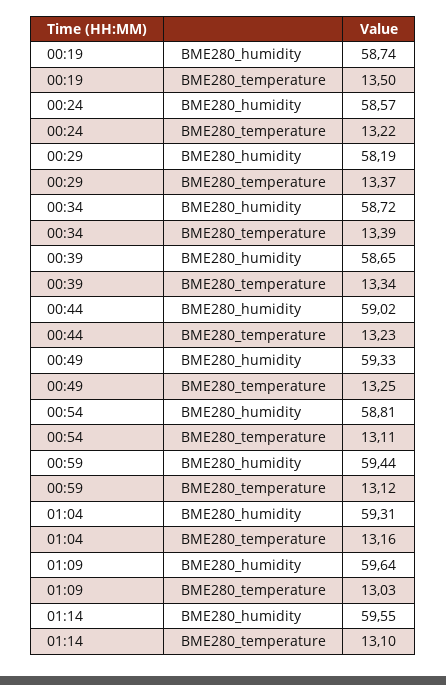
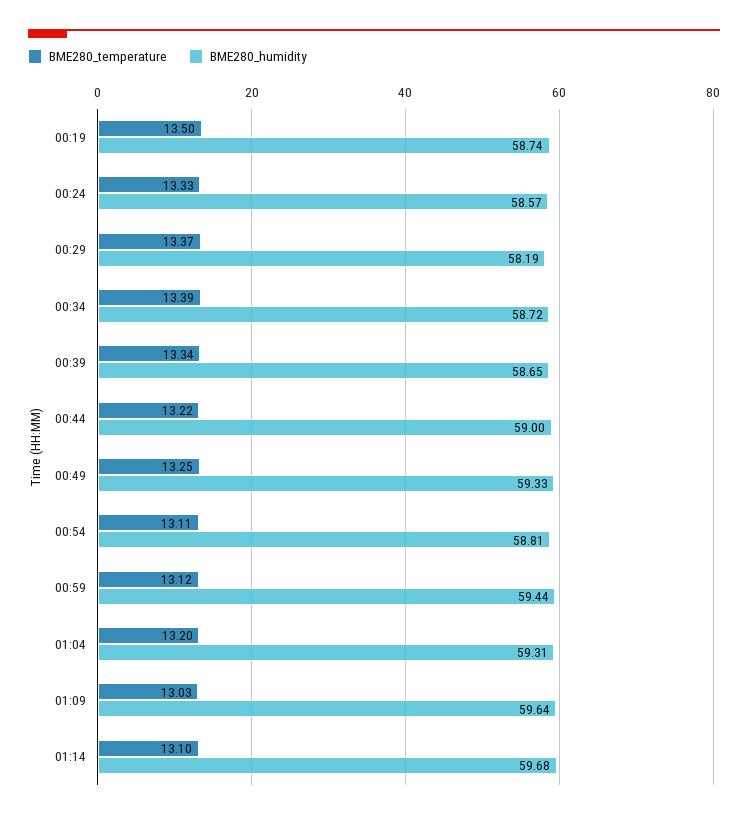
  {
    "BME280_humidity": {
      "00:19": 58.74,
      "00:24": 58.57,
      "00:29": 58.19,
      "00:34": 58.72,
      "00:39": 58.65,
-     "00:44": 59.02,
+     "00:44": 59,
      "00:49": 59.33,
      "00:54": 58.81,
      "00:59": 59.44,
      "01:04": 59.31,
      "01:09": 59.64,
-     "01:14": 59.55
+     "01:14": 59.68
    },
    "BME280_temperature": {
      "00:19": 13.5,
-     "00:24": 13.22,
+     "00:24": 13.33,
      "00:29": 13.37,
      "00:34": 13.39,
      "00:39": 13.34,
-     "00:44": 13.23,
+     "00:44": 13.22,
      "00:49": 13.25,
      "00:54": 13.11,
      "00:59": 13.12,
-     "01:04": 13.16,
+     "01:04": 13.2,
      "01:09": 13.03,
      "01:14": 13.1
    }
  }

